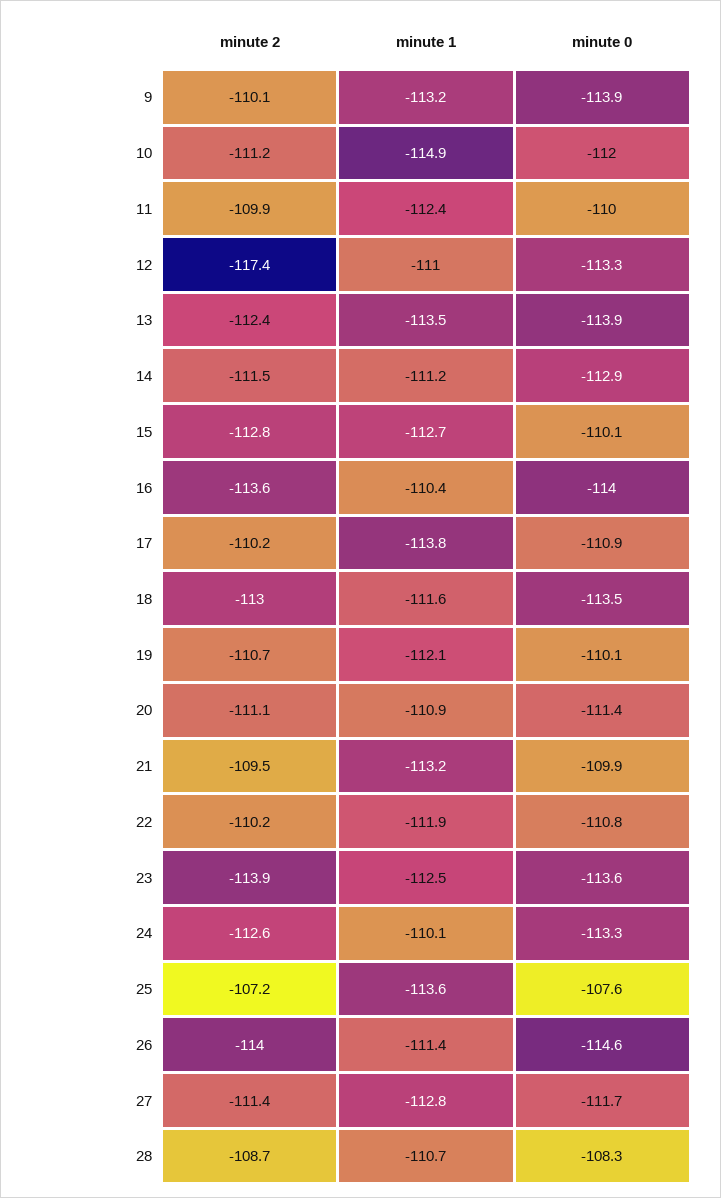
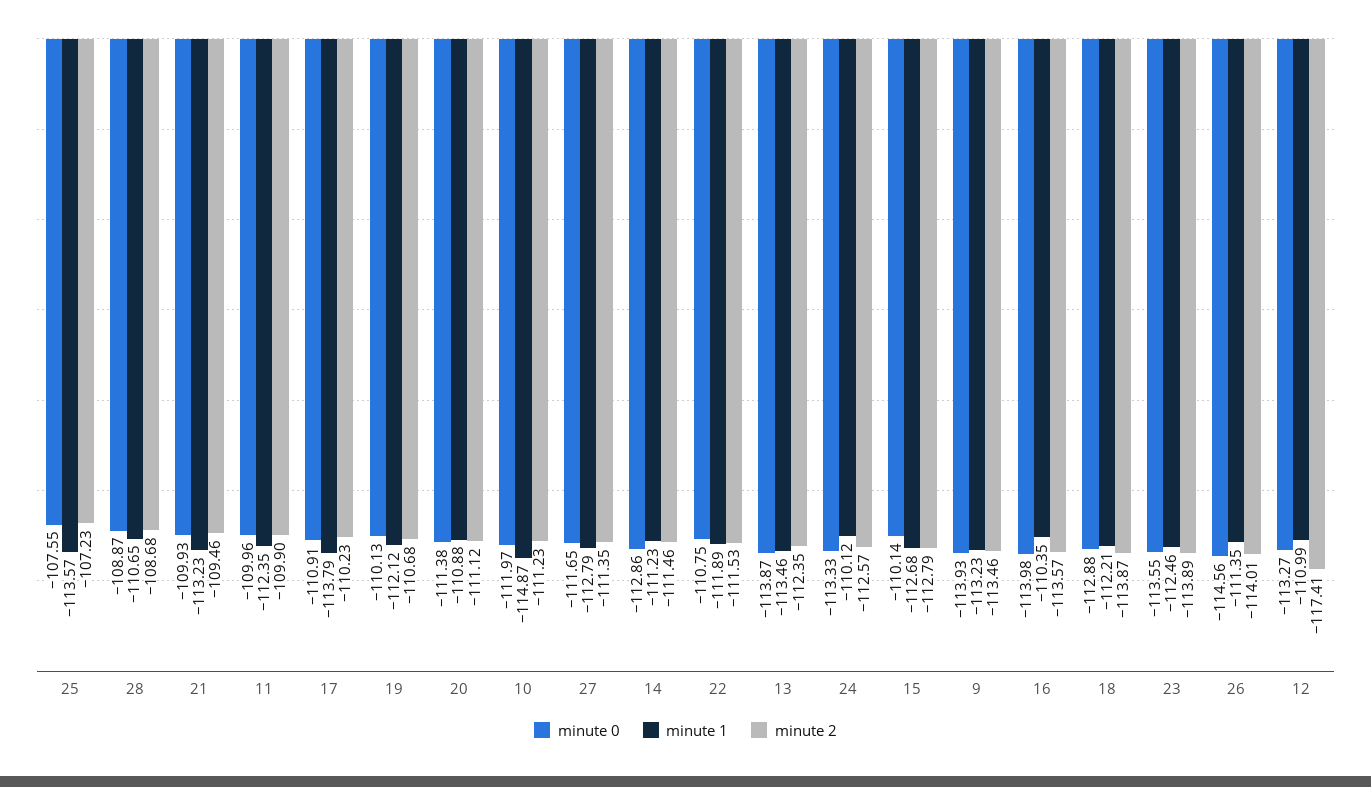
  {
    "minute 2": {
-     "9": -110.1,
+     "9": -113.46,
      "10": -111.23,
      "11": -109.9,
      "12": -117.41,
      "13": -112.35,
      "14": -111.46,
      "15": -112.79,
      "16": -113.57,
      "17": -110.23,
-     "18": -113,
+     "18": -113.87,
      "19": -110.68,
      "20": -111.12,
      "21": -109.46,
-     "22": -110.2,
+     "22": -111.53,
      "23": -113.89,
      "24": -112.57,
      "25": -107.23,
      "26": -114.01,
      "27": -111.35,
      "28": -108.68
    },
    "minute 1": {
      "9": -113.23,
      "10": -114.87,
      "11": -112.35,
      "12": -110.99,
      "13": -113.46,
      "14": -111.23,
      "15": -112.68,
      "16": -110.35,
      "17": -113.79,
-     "18": -111.6,
+     "18": -112.21,
      "19": -112.12,
      "20": -110.88,
      "21": -113.23,
      "22": -111.89,
      "23": -112.46,
      "24": -110.12,
      "25": -113.57,
      "26": -111.35,
      "27": -112.79,
      "28": -110.65
    },
    "minute 0": {
      "9": -113.93,
      "10": -111.97,
      "11": -109.96,
      "12": -113.27,
      "13": -113.87,
      "14": -112.86,
      "15": -110.14,
      "16": -113.98,
      "17": -110.91,
-     "18": -113.5,
+     "18": -112.88,
      "19": -110.13,
      "20": -111.38,
      "21": -109.93,
      "22": -110.75,
      "23": -113.55,
      "24": -113.33,
      "25": -107.55,
      "26": -114.56,
      "27": -111.65,
-     "28": -108.3
+     "28": -108.87
    }
  }

